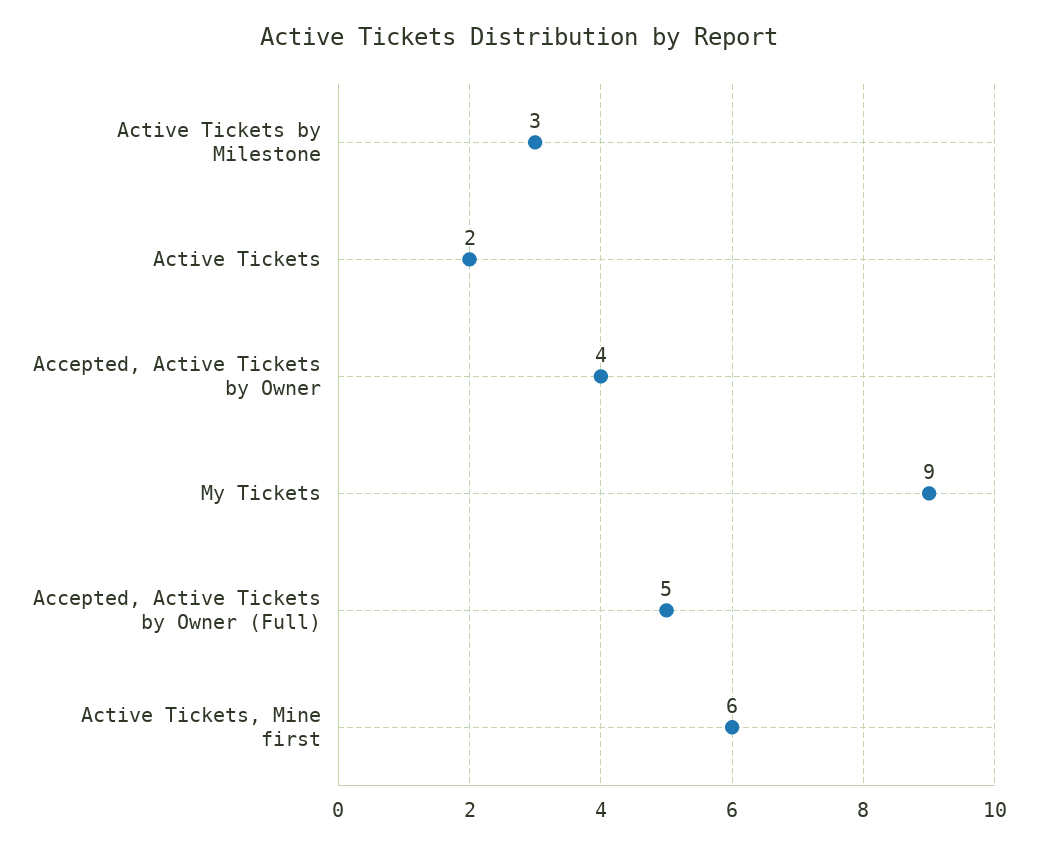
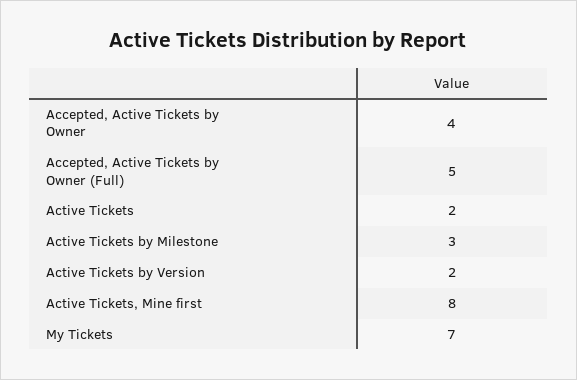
  {
    "Active Tickets by Milestone": 3,
    "Active Tickets": 2,
    "Accepted, Active Tickets by Owner": 4,
-   "My Tickets": 9,
+   "My Tickets": 7,
    "Accepted, Active Tickets by Owner (Full)": 5,
-   "Active Tickets, Mine first": 6
+   "Active Tickets, Mine first": 8,
+   "Active Tickets by Version": 2
  }

